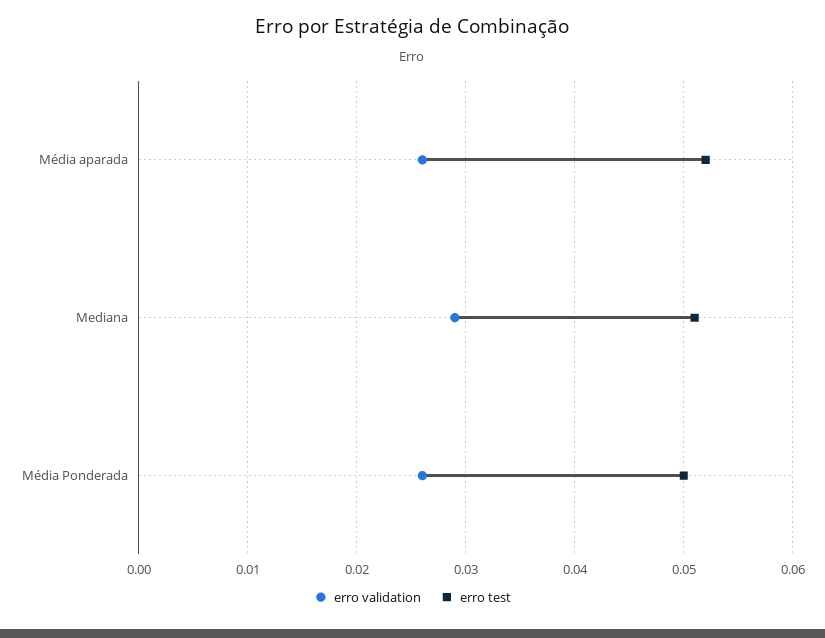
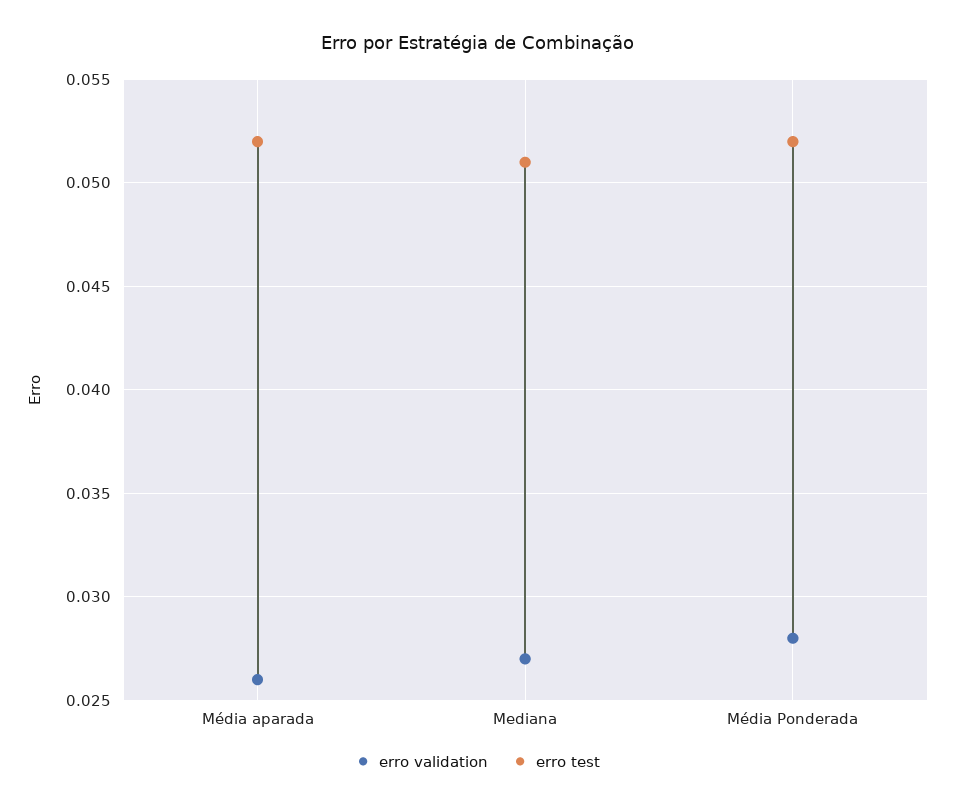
  {
    "erro validation": {
      "Média aparada": 0.026,
-     "Mediana": 0.029,
+     "Mediana": 0.027,
-     "Média Ponderada": 0.026
+     "Média Ponderada": 0.028
    },
    "erro test": {
      "Média aparada": 0.052,
      "Mediana": 0.051,
-     "Média Ponderada": 0.05
+     "Média Ponderada": 0.052
    }
  }

